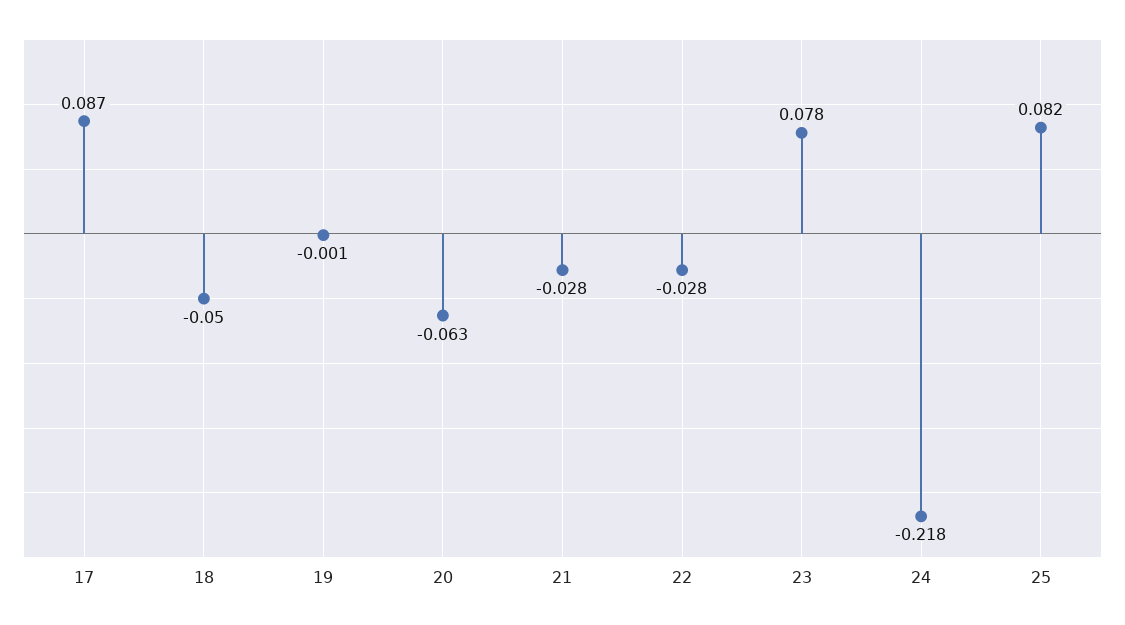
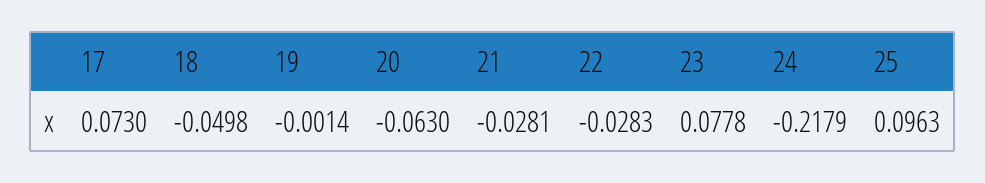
  {
-   "17": 0.087,
+   "17": 0.073,
    "18": -0.0498,
    "19": -0.0014,
    "20": -0.063,
    "21": -0.0281,
    "22": -0.0283,
    "23": 0.0778,
    "24": -0.2179,
-   "25": 0.082
+   "25": 0.0963
  }

